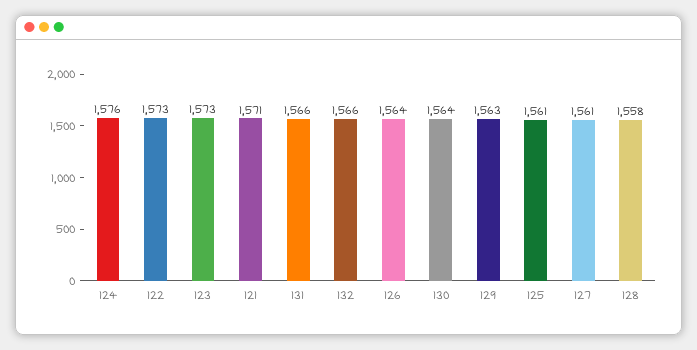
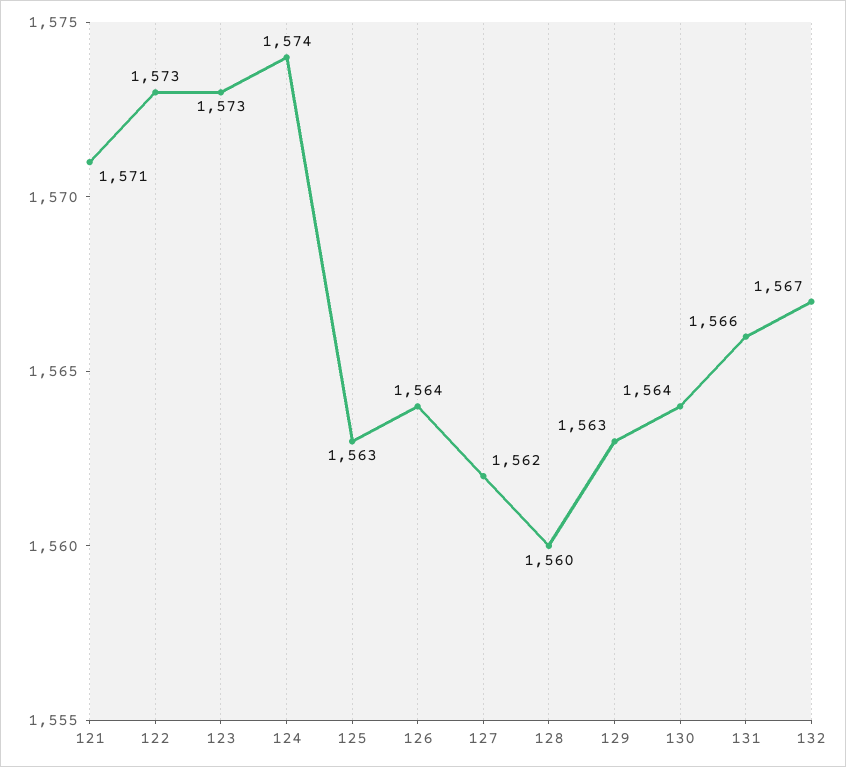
  {
-   "124": 1576,
+   "124": 1574,
    "122": 1573,
    "123": 1573,
    "121": 1571,
    "131": 1566,
-   "132": 1566,
+   "132": 1567,
    "126": 1564,
    "130": 1564,
    "129": 1563,
-   "125": 1561,
+   "125": 1563,
-   "127": 1561,
+   "127": 1562,
-   "128": 1558
+   "128": 1560
  }

